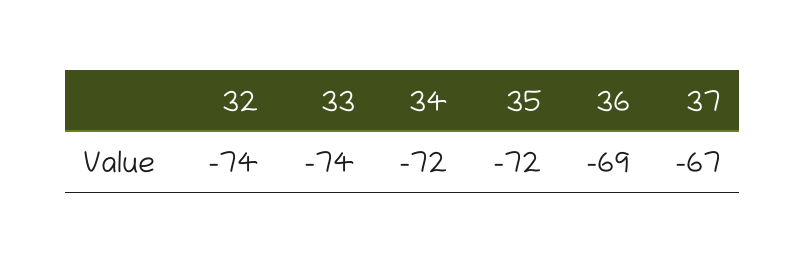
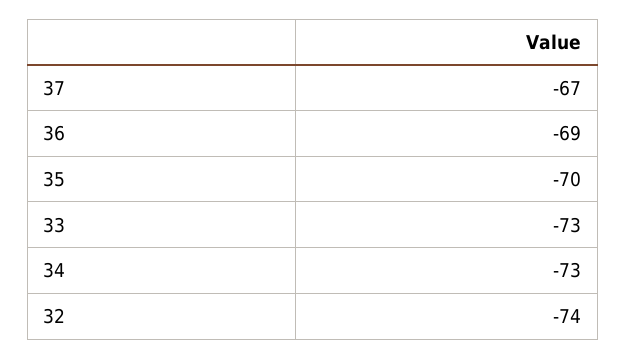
  {
    "32": -74,
-   "33": -74,
+   "33": -73,
-   "34": -72,
+   "34": -73,
-   "35": -72,
+   "35": -70,
    "36": -69,
    "37": -67
  }

